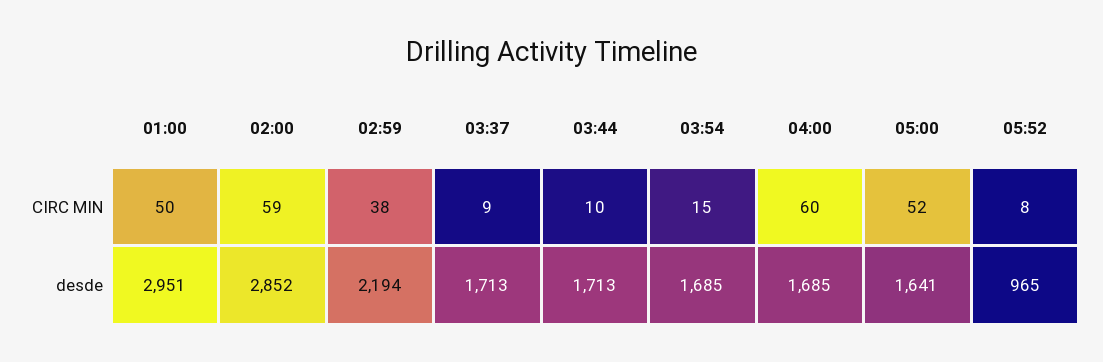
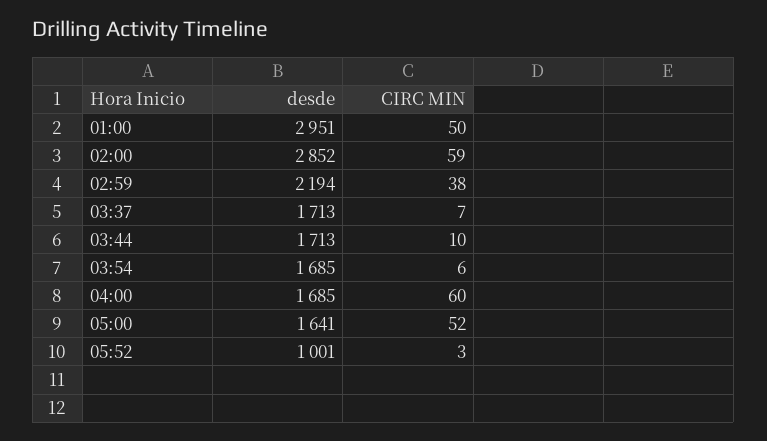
  {
    "01:00": {
      "CIRC MIN": 50,
      "desde": 2951
    },
    "02:00": {
      "CIRC MIN": 59,
      "desde": 2852
    },
    "02:59": {
      "CIRC MIN": 38,
      "desde": 2194
    },
    "03:37": {
-     "CIRC MIN": 9,
+     "CIRC MIN": 7,
      "desde": 1713
    },
    "03:44": {
      "CIRC MIN": 10,
      "desde": 1713
    },
    "03:54": {
-     "CIRC MIN": 15,
+     "CIRC MIN": 6,
      "desde": 1685
    },
    "04:00": {
      "CIRC MIN": 60,
      "desde": 1685
    },
    "05:00": {
      "CIRC MIN": 52,
      "desde": 1641
    },
    "05:52": {
-     "CIRC MIN": 8,
+     "CIRC MIN": 3,
-     "desde": 965
+     "desde": 1001
    }
  }

